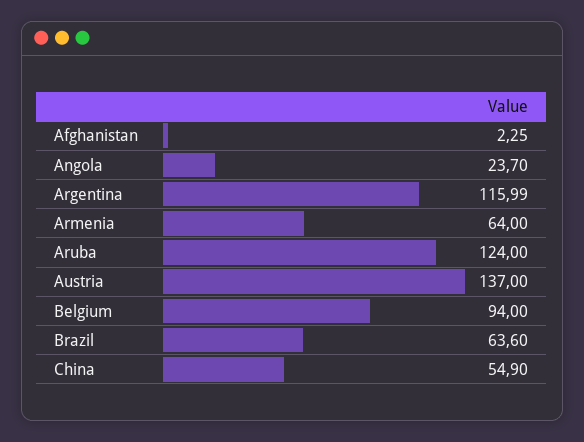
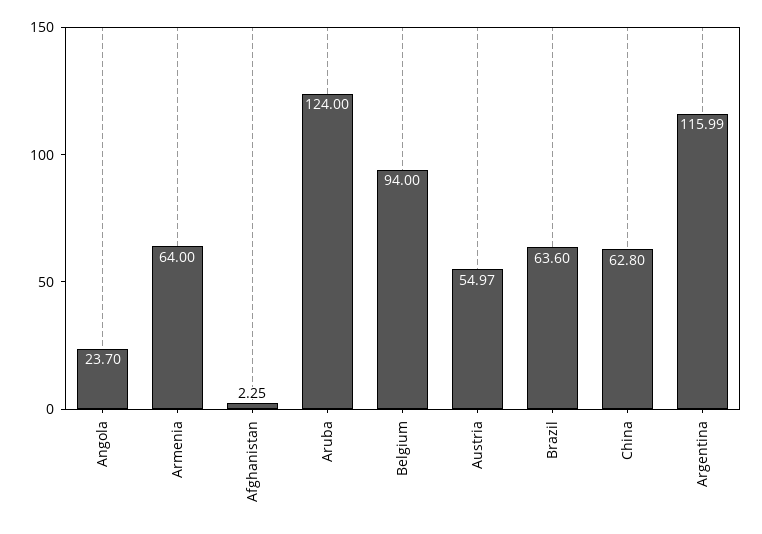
  {
    "Afghanistan": 2.25,
    "Angola": 23.7,
    "Argentina": 115.99,
    "Armenia": 64,
    "Aruba": 124,
-   "Austria": 137,
+   "Austria": 54.97,
    "Belgium": 94,
    "Brazil": 63.6,
-   "China": 54.9
+   "China": 62.8
  }

